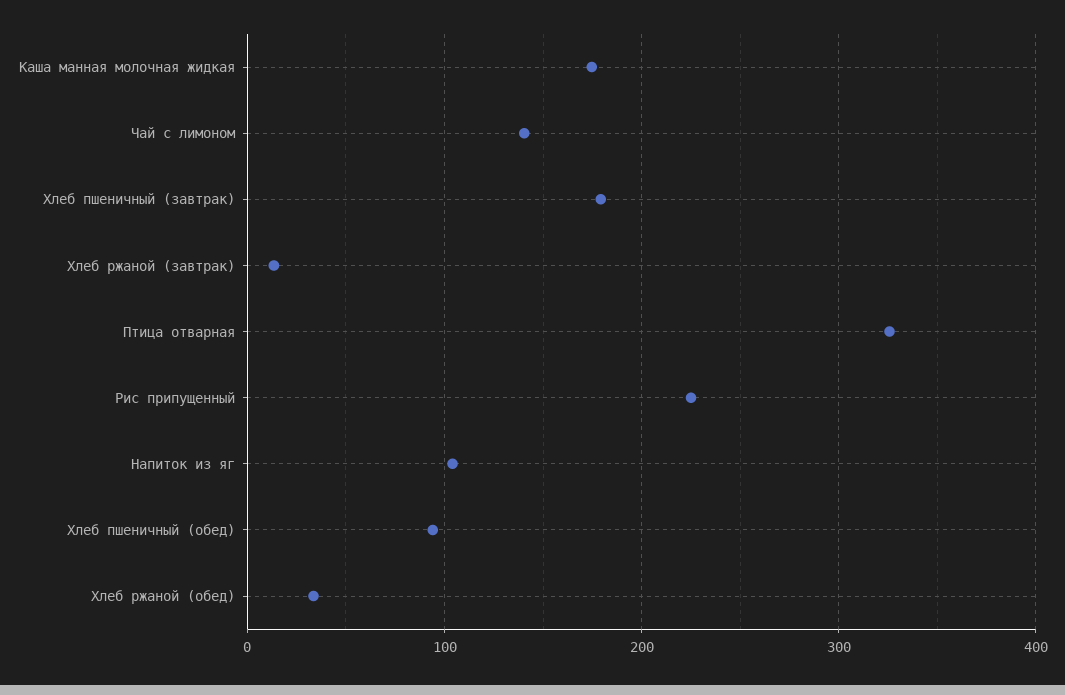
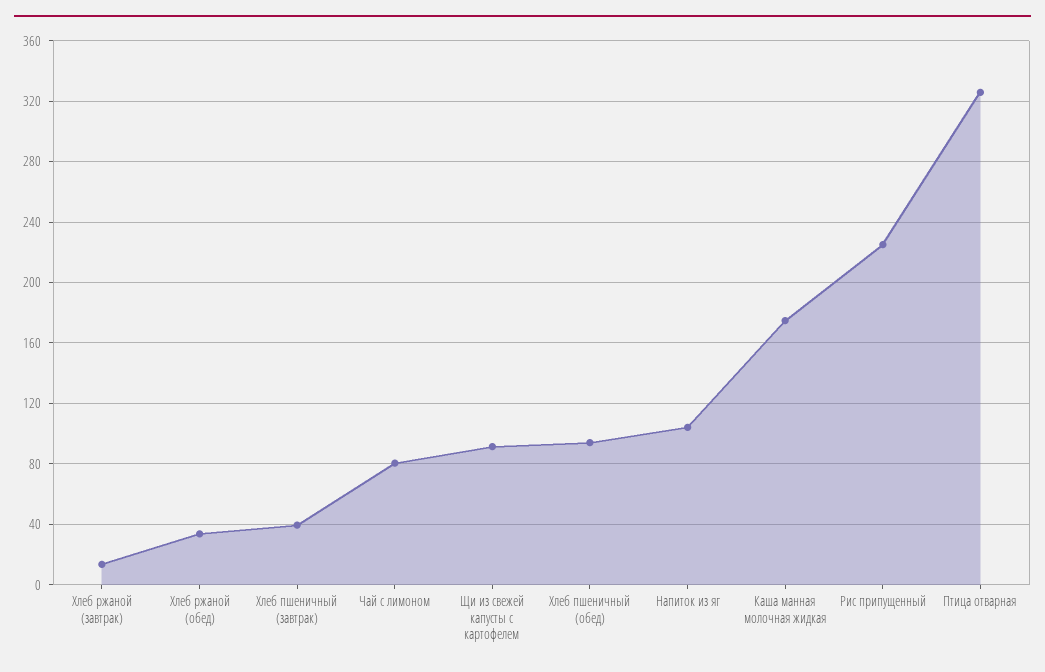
  {
    "Каша манная молочная жидкая": 175,
-   "Чай с лимоном": 140,
+   "Чай с лимоном": 80,
-   "Хлеб пшеничный (завтрак)": 180,
+   "Хлеб пшеничный (завтрак)": 40,
    "Хлеб ржаной (завтрак)": 15,
    "Птица отварная": 325,
    "Рис припущенный": 225,
    "Напиток из яг": 105,
    "Хлеб пшеничный (обед)": 95,
-   "Хлеб ржаной (обед)": 35
+   "Хлеб ржаной (обед)": 35,
+   "Щи из свежей капусты с картофелем": 90
  }

